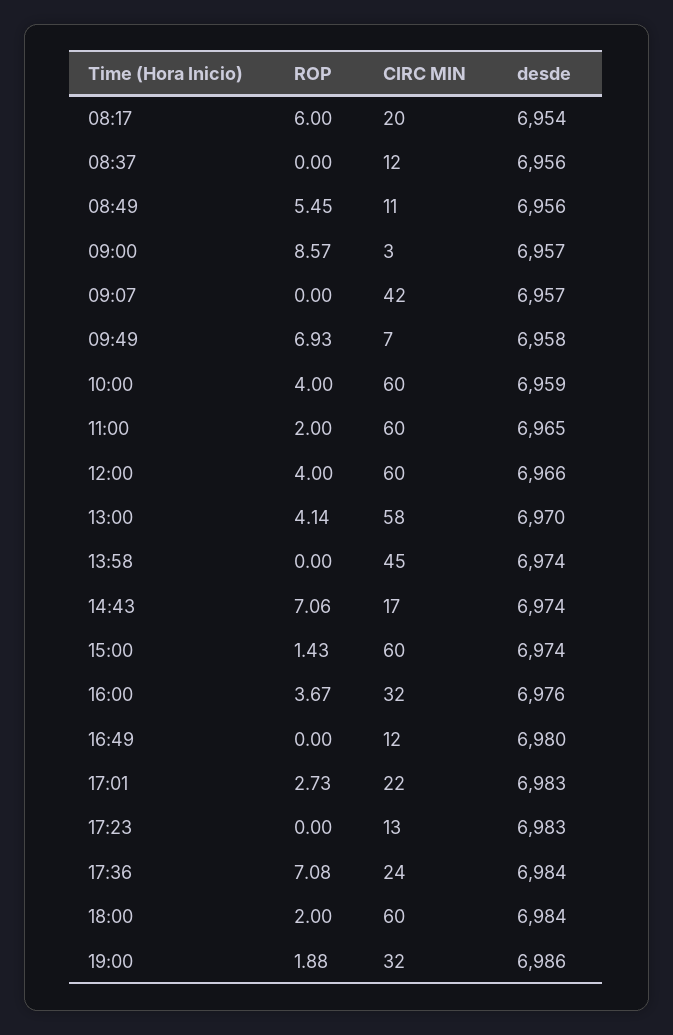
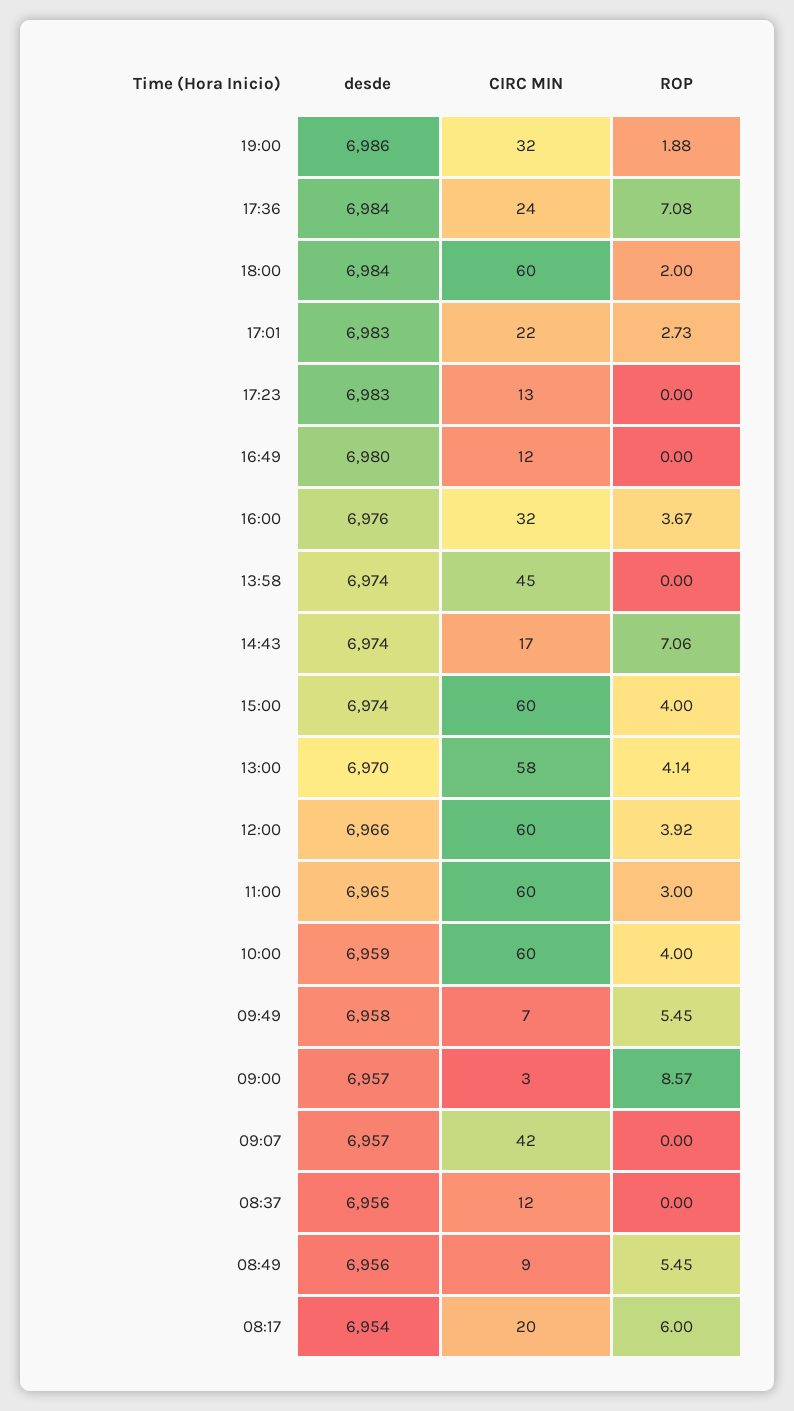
  {
    "ROP": {
      "08:17": 6,
      "08:37": 0,
      "08:49": 5.45,
      "09:00": 8.57,
      "09:07": 0,
-     "09:49": 6.93,
+     "09:49": 5.45,
      "10:00": 4,
-     "11:00": 2,
+     "11:00": 3,
-     "12:00": 4,
+     "12:00": 3.92,
      "13:00": 4.14,
      "13:58": 0,
      "14:43": 7.06,
-     "15:00": 1.43,
+     "15:00": 4,
      "16:00": 3.67,
      "16:49": 0,
      "17:01": 2.73,
      "17:23": 0,
      "17:36": 7.08,
      "18:00": 2,
      "19:00": 1.88
    },
    "CIRC MIN": {
      "08:17": 20,
      "08:37": 12,
-     "08:49": 11,
+     "08:49": 9,
      "09:00": 3,
      "09:07": 42,
      "09:49": 7,
      "10:00": 60,
      "11:00": 60,
      "12:00": 60,
      "13:00": 58,
      "13:58": 45,
      "14:43": 17,
      "15:00": 60,
      "16:00": 32,
      "16:49": 12,
      "17:01": 22,
      "17:23": 13,
      "17:36": 24,
      "18:00": 60,
      "19:00": 32
    },
    "desde": {
      "08:17": 6954,
      "08:37": 6956,
      "08:49": 6956,
      "09:00": 6957,
      "09:07": 6957,
      "09:49": 6958,
      "10:00": 6959,
      "11:00": 6965,
      "12:00": 6966,
      "13:00": 6970,
      "13:58": 6974,
      "14:43": 6974,
      "15:00": 6974,
      "16:00": 6976,
      "16:49": 6980,
      "17:01": 6983,
      "17:23": 6983,
      "17:36": 6984,
      "18:00": 6984,
      "19:00": 6986
    }
  }

